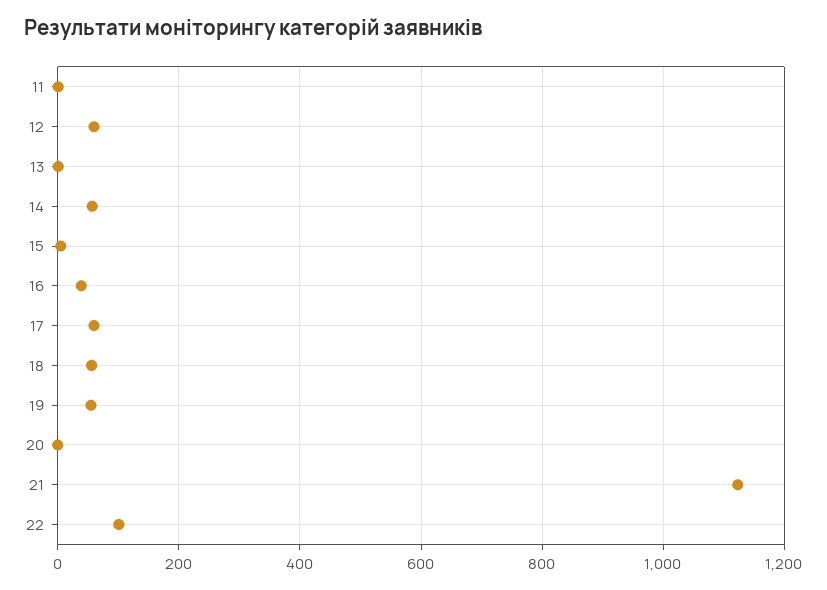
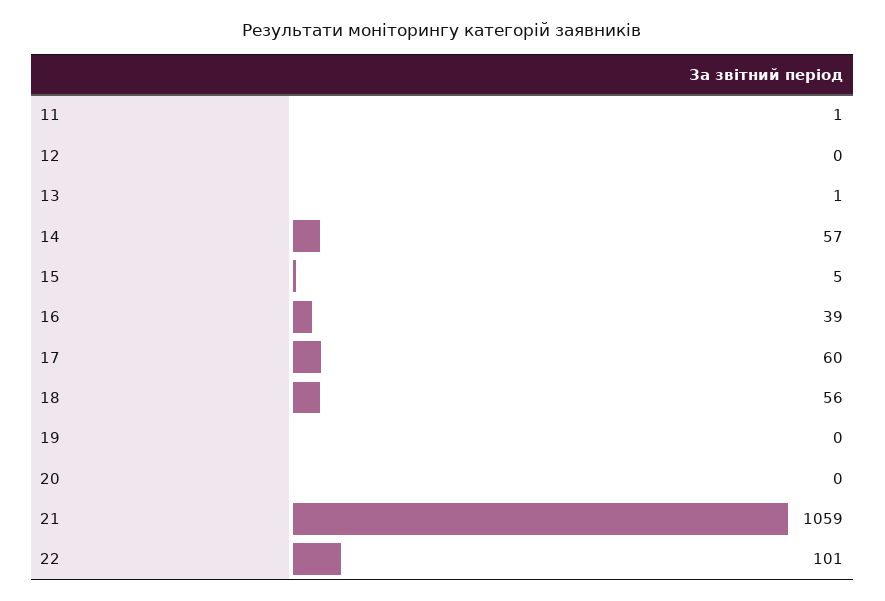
  {
    "11": 1,
-   "12": 60,
+   "12": 0,
    "13": 1,
    "14": 57,
    "15": 5,
    "16": 39,
    "17": 60,
    "18": 56,
-   "19": 60,
+   "19": 0,
    "20": 0,
-   "21": 1120,
+   "21": 1059,
    "22": 101
  }

